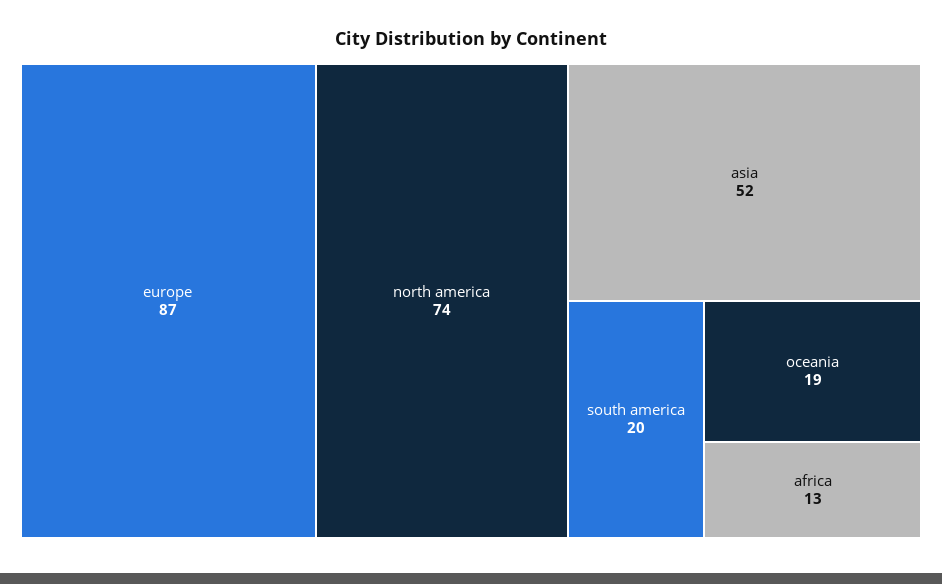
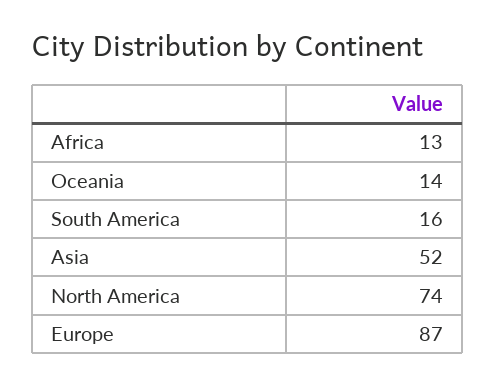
  {
    "europe": 87,
    "north america": 74,
    "asia": 52,
-   "south america": 20,
+   "south america": 16,
-   "oceania": 19,
+   "oceania": 14,
    "africa": 13
  }

